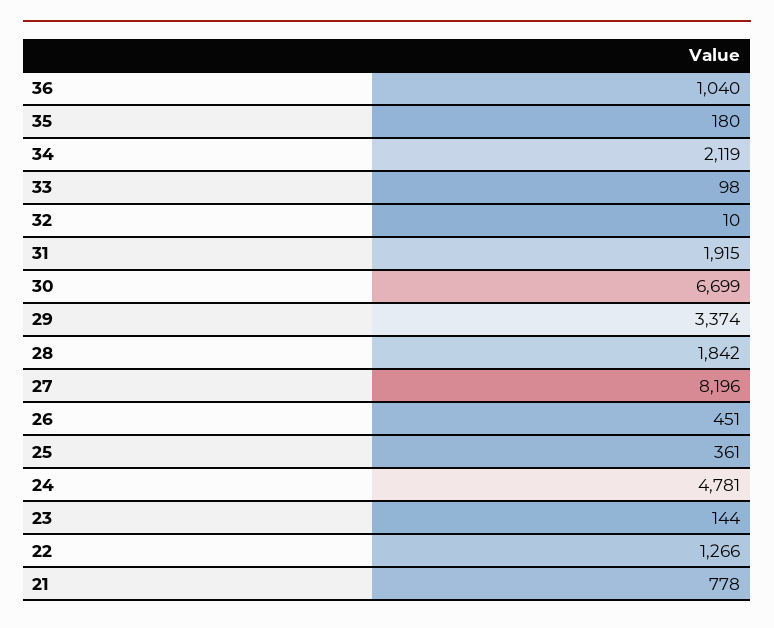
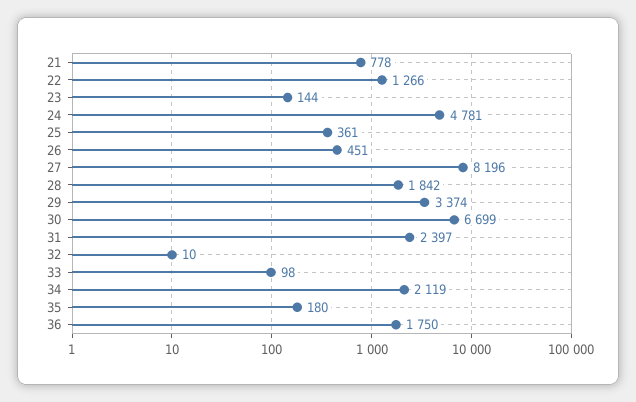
  {
-   "36": 1040,
+   "36": 1750,
    "35": 180,
    "34": 2119,
    "33": 98,
    "32": 10,
-   "31": 1915,
+   "31": 2397,
    "30": 6699,
    "29": 3374,
    "28": 1842,
    "27": 8196,
    "26": 451,
    "25": 361,
    "24": 4781,
    "23": 144,
    "22": 1266,
    "21": 778
  }

